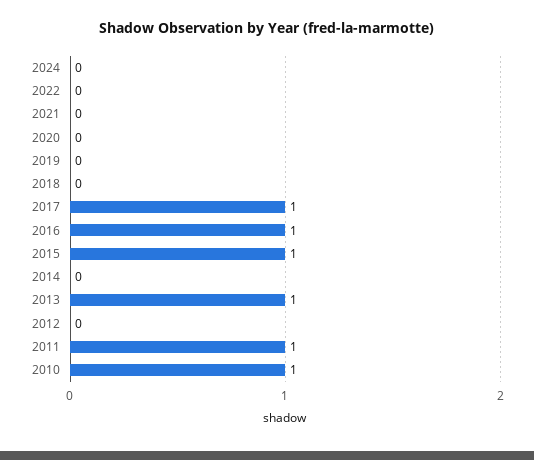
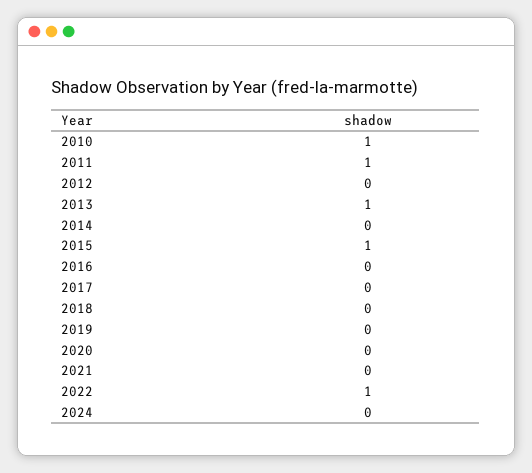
  {
    "2024": 0,
-   "2022": 0,
+   "2022": 1,
    "2021": 0,
    "2020": 0,
    "2019": 0,
    "2018": 0,
-   "2017": 1,
+   "2017": 0,
-   "2016": 1,
+   "2016": 0,
    "2015": 1,
    "2014": 0,
    "2013": 1,
    "2012": 0,
    "2011": 1,
    "2010": 1
  }

